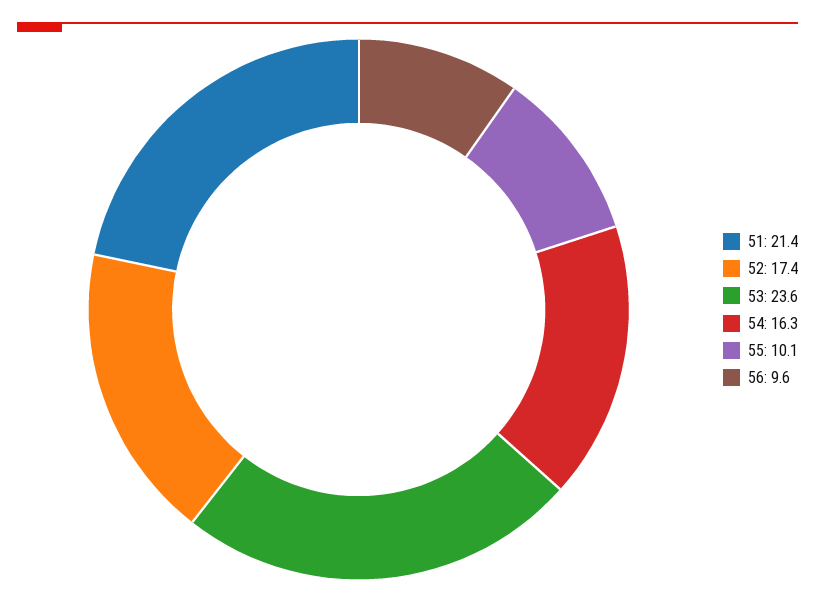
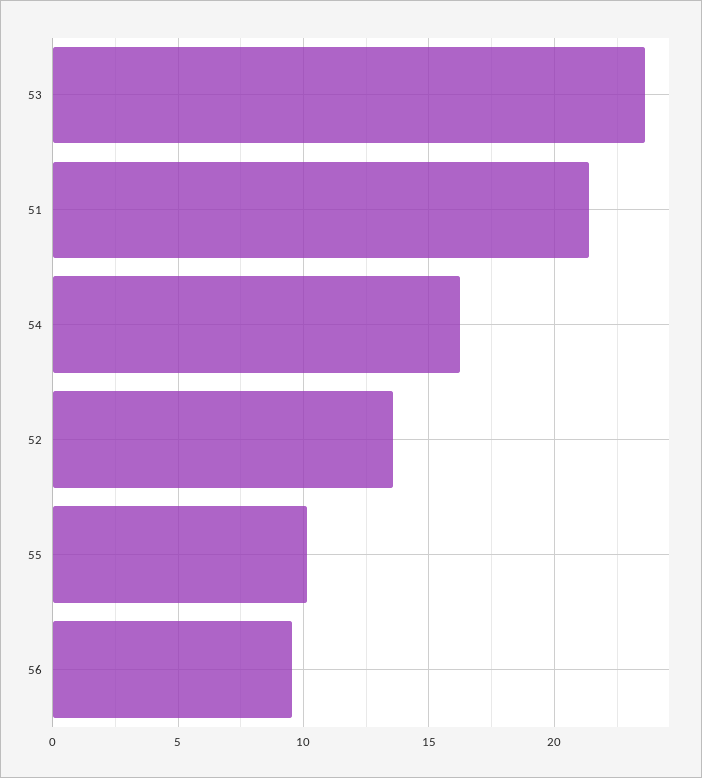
  {
    "51": 21.4,
-   "52": 17.4,
+   "52": 13.5,
    "53": 23.6,
    "54": 16.3,
    "55": 10.1,
    "56": 9.6
  }

